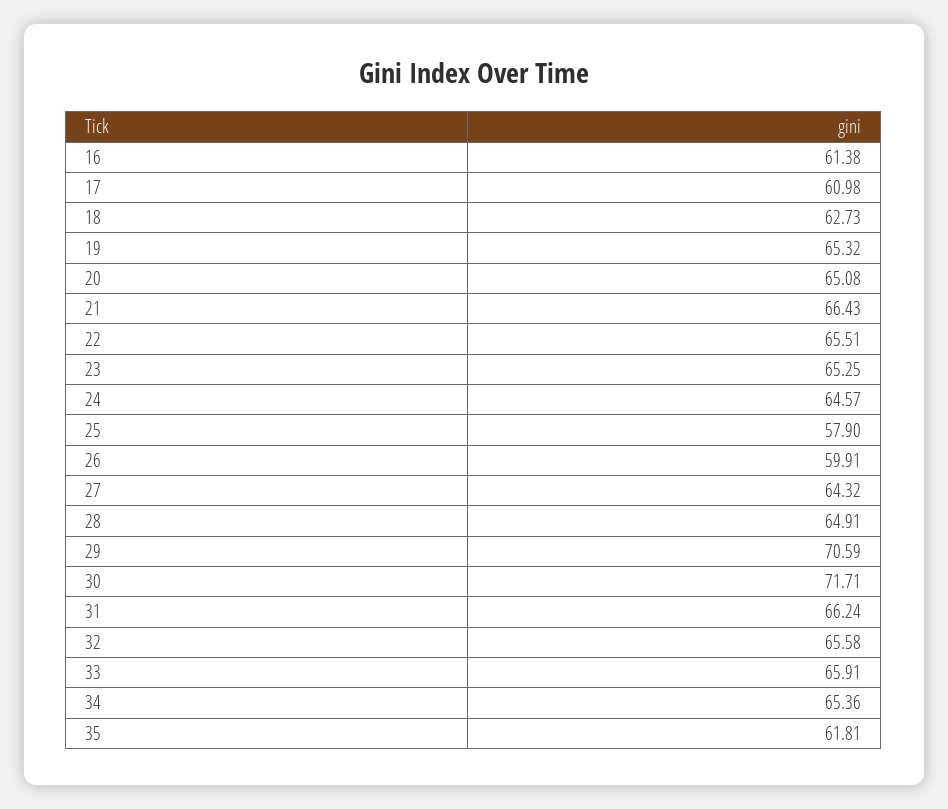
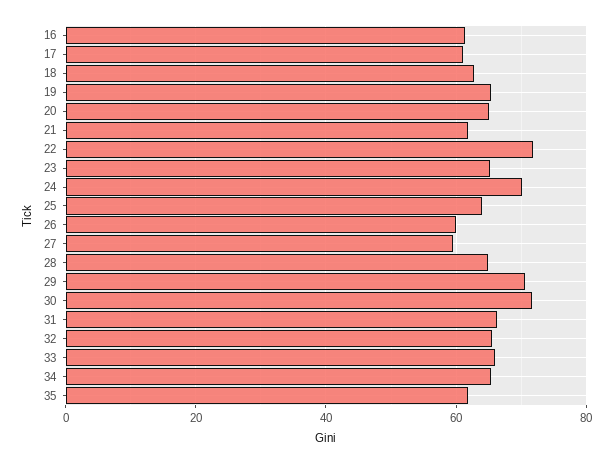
  {
    "16": 61.38,
    "17": 60.98,
    "18": 62.73,
    "19": 65.32,
    "20": 65.08,
-   "21": 66.43,
+   "21": 62,
-   "22": 65.51,
+   "22": 72,
    "23": 65.25,
-   "24": 64.57,
+   "24": 70,
-   "25": 57.9,
+   "25": 64,
    "26": 59.91,
-   "27": 64.32,
+   "27": 60,
    "28": 64.91,
    "29": 70.59,
    "30": 71.71,
    "31": 66.24,
    "32": 65.58,
    "33": 65.91,
    "34": 65.36,
    "35": 61.81
  }

